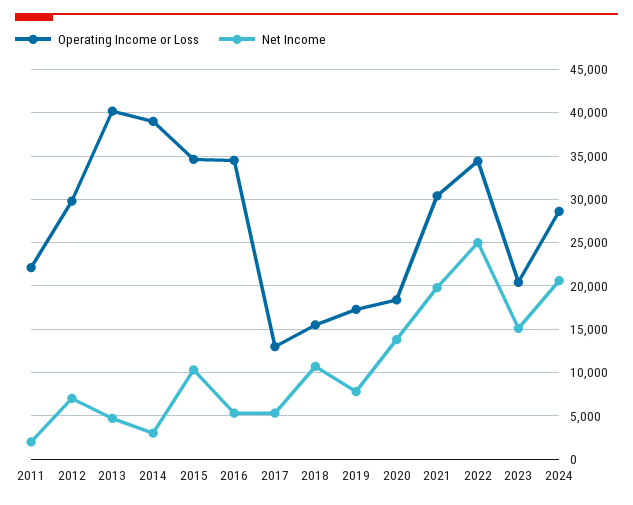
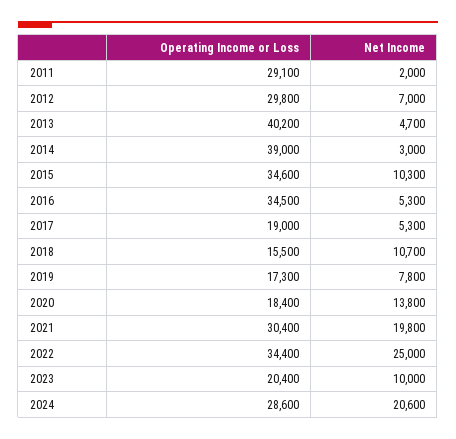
  {
    "Operating Income or Loss": {
-     "2011": 22000,
+     "2011": 29100,
      "2012": 29800,
      "2013": 40200,
      "2014": 39000,
      "2015": 34600,
      "2016": 34500,
-     "2017": 13000,
+     "2017": 19000,
      "2018": 15500,
      "2019": 17300,
      "2020": 18400,
      "2021": 30400,
      "2022": 34400,
      "2023": 20400,
      "2024": 28600
    },
    "Net Income": {
      "2011": 2000,
      "2012": 7000,
      "2013": 4700,
      "2014": 3000,
      "2015": 10300,
      "2016": 5300,
      "2017": 5300,
      "2018": 10700,
      "2019": 7800,
      "2020": 13800,
      "2021": 19800,
      "2022": 25000,
-     "2023": 15000,
+     "2023": 10000,
      "2024": 20600
    }
  }

